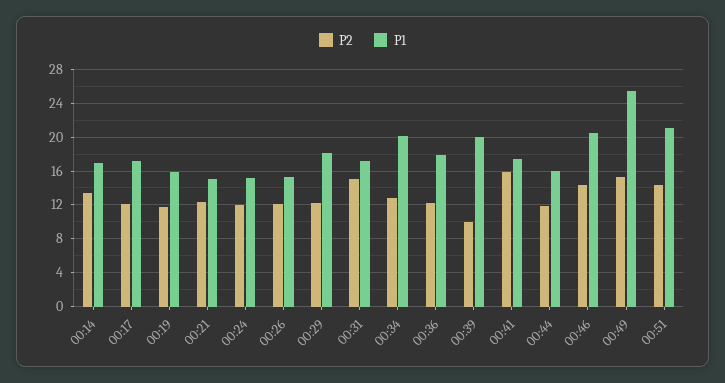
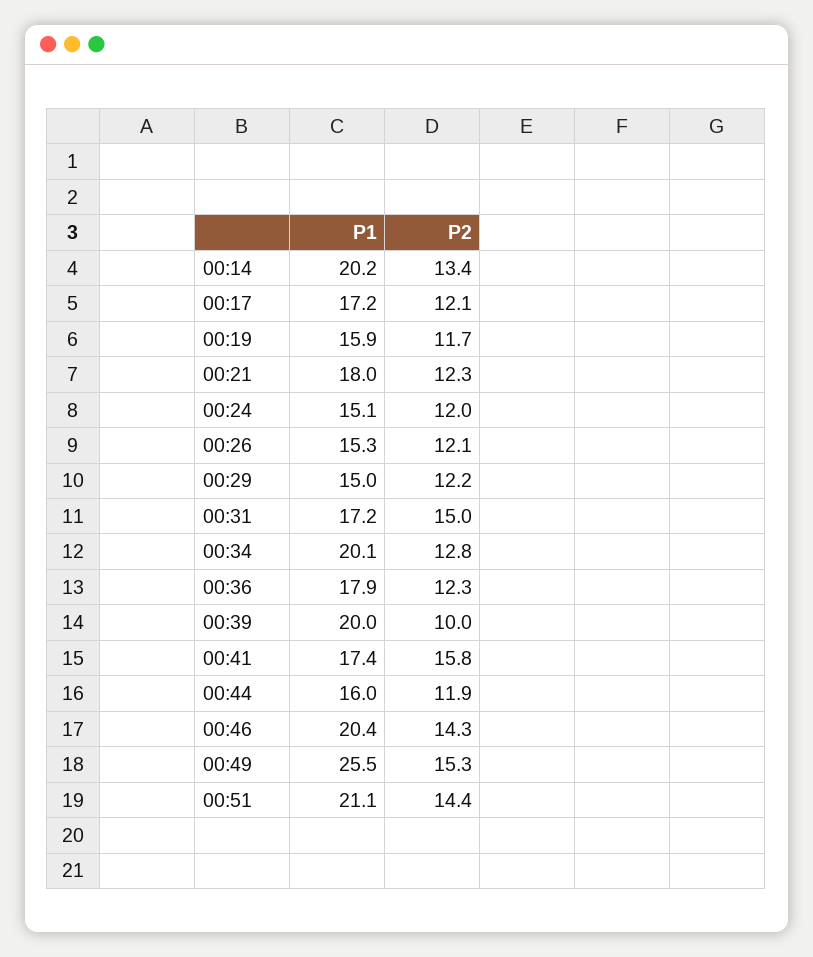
  {
    "P2": {
      "00:14": 13.4,
      "00:17": 12.1,
      "00:19": 11.7,
      "00:21": 12.3,
      "00:24": 12,
      "00:26": 12.1,
      "00:29": 12.2,
      "00:31": 15,
      "00:34": 12.8,
      "00:36": 12.3,
      "00:39": 10,
      "00:41": 15.8,
      "00:44": 11.9,
      "00:46": 14.3,
      "00:49": 15.3,
      "00:51": 14.4
    },
    "P1": {
-     "00:14": 17,
+     "00:14": 20.2,
      "00:17": 17.2,
      "00:19": 15.9,
-     "00:21": 15,
+     "00:21": 18,
      "00:24": 15.1,
      "00:26": 15.3,
-     "00:29": 18,
+     "00:29": 15,
      "00:31": 17.2,
      "00:34": 20.1,
      "00:36": 17.9,
      "00:39": 20,
      "00:41": 17.4,
      "00:44": 16,
      "00:46": 20.4,
      "00:49": 25.5,
      "00:51": 21.1
    }
  }

